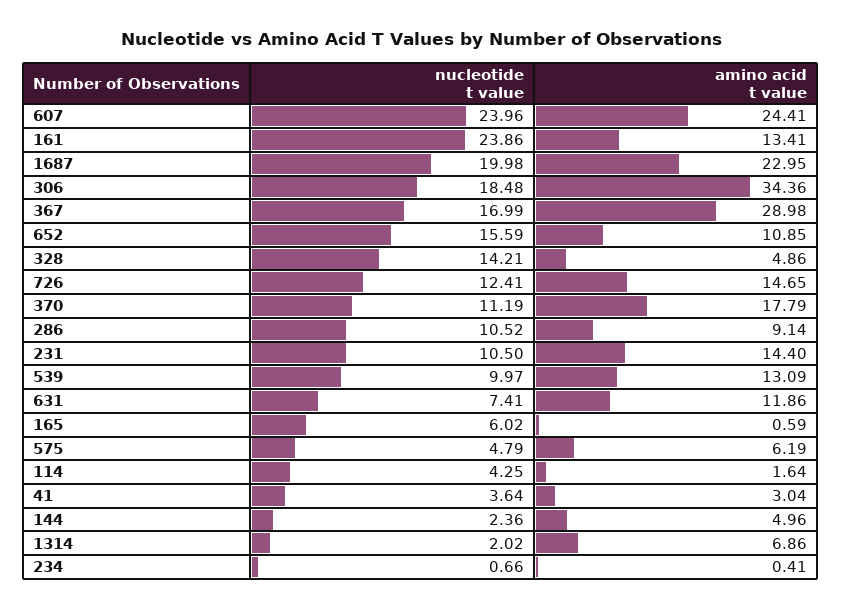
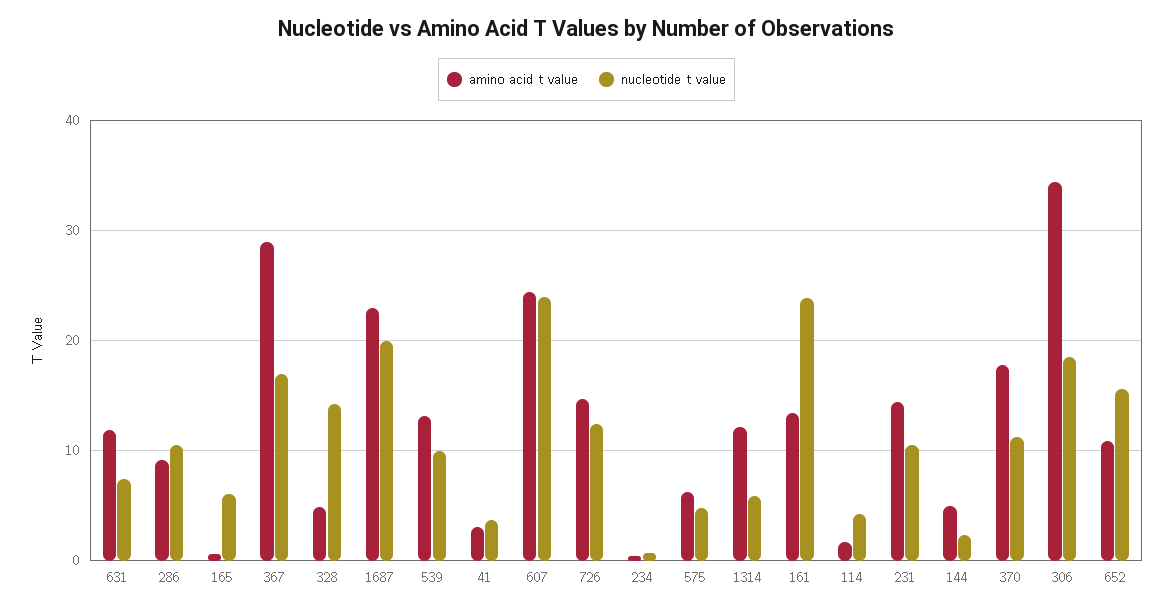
  {
    "nucleotide t value": {
      "607": 23.96,
      "161": 23.86,
      "1687": 19.98,
      "306": 18.48,
      "367": 16.99,
      "652": 15.59,
      "328": 14.21,
      "726": 12.41,
      "370": 11.19,
      "286": 10.52,
      "231": 10.5,
      "539": 9.97,
      "631": 7.41,
      "165": 6.02,
      "575": 4.79,
      "114": 4.25,
      "41": 3.64,
      "144": 2.36,
-     "1314": 2.02,
+     "1314": 6,
      "234": 0.66
    },
    "amino acid t value": {
      "607": 24.41,
      "161": 13.41,
      "1687": 22.95,
      "306": 34.36,
      "367": 28.98,
      "652": 10.85,
      "328": 4.86,
      "726": 14.65,
      "370": 17.79,
      "286": 9.14,
      "231": 14.4,
      "539": 13.09,
      "631": 11.86,
      "165": 0.59,
      "575": 6.19,
      "114": 1.64,
      "41": 3.04,
      "144": 4.96,
-     "1314": 6.86,
+     "1314": 12,
      "234": 0.41
    }
  }

